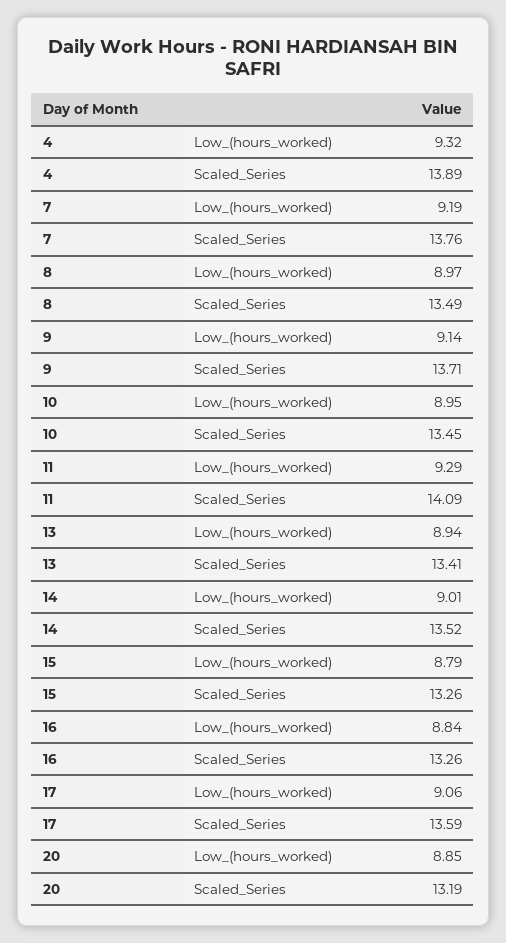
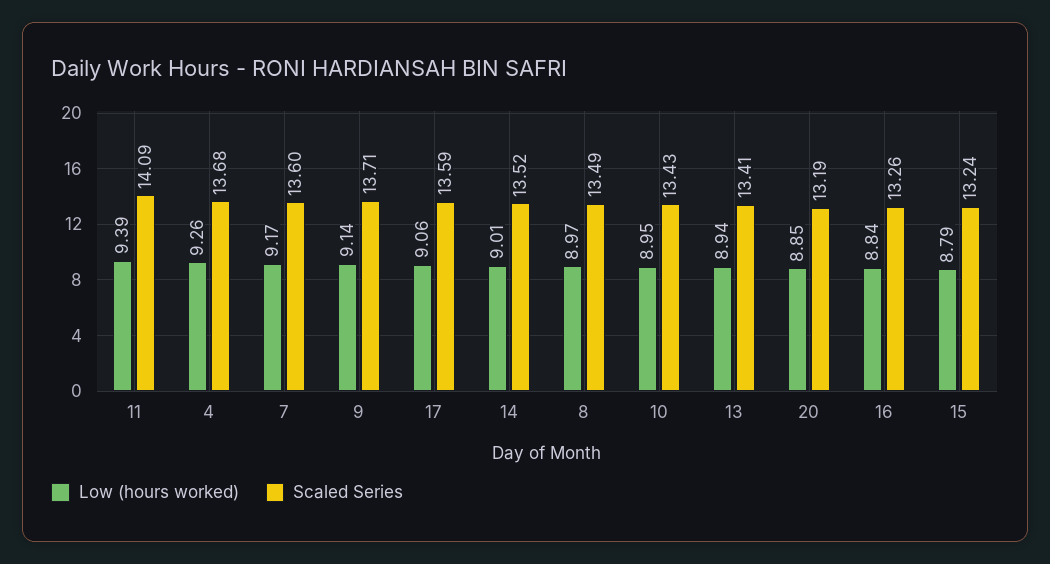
  {
    "Low_(hours_worked)": {
-     "4": 9.32,
+     "4": 9.26,
-     "7": 9.19,
+     "7": 9.17,
      "8": 8.97,
      "9": 9.14,
      "10": 8.95,
-     "11": 9.29,
+     "11": 9.39,
      "13": 8.94,
      "14": 9.01,
      "15": 8.79,
      "16": 8.84,
      "17": 9.06,
      "20": 8.85
    },
    "Scaled_Series": {
-     "4": 13.89,
+     "4": 13.68,
-     "7": 13.76,
+     "7": 13.6,
      "8": 13.49,
      "9": 13.71,
-     "10": 13.45,
+     "10": 13.43,
      "11": 14.09,
      "13": 13.41,
      "14": 13.52,
-     "15": 13.26,
+     "15": 13.24,
      "16": 13.26,
      "17": 13.59,
      "20": 13.19
    }
  }

